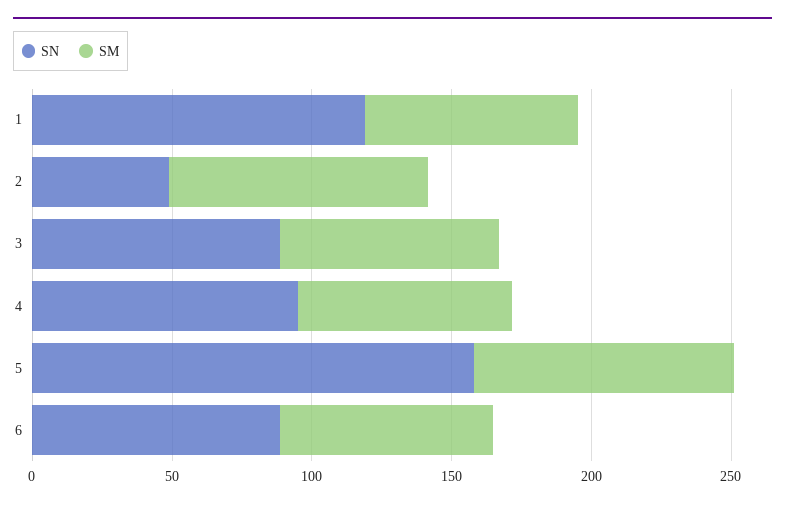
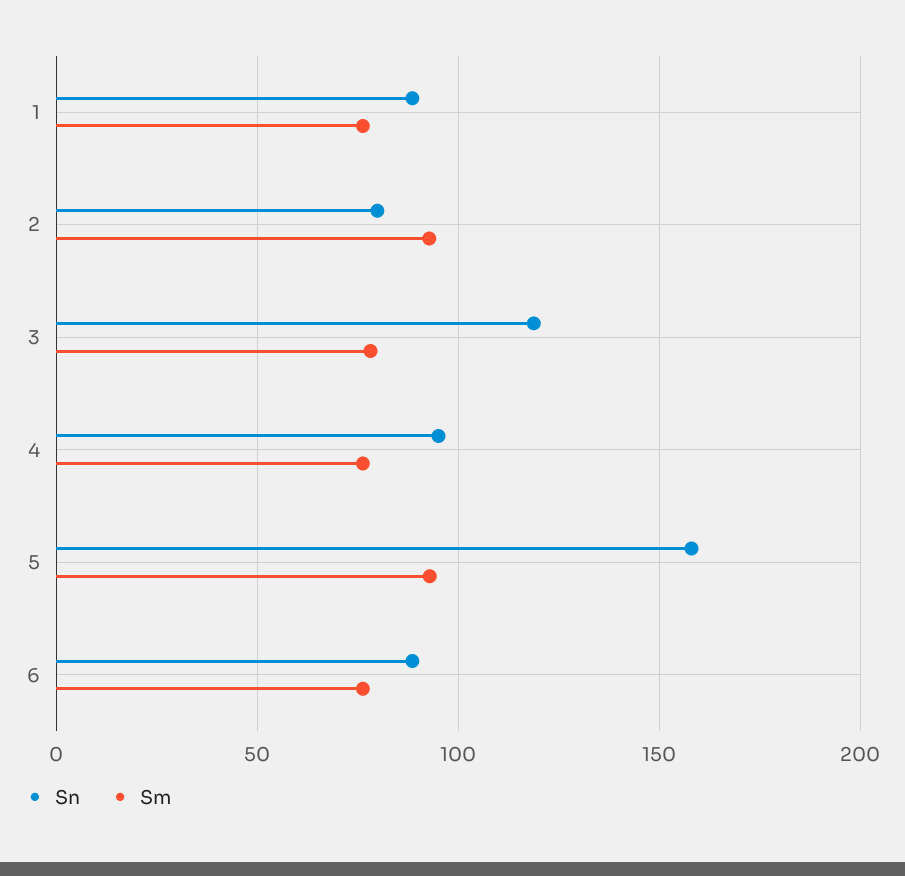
  {
    "SN": {
-     "1": 120,
+     "1": 90,
-     "2": 50,
+     "2": 80,
-     "3": 90,
+     "3": 120,
      "4": 95,
      "5": 160,
      "6": 90
    },
    "SM": {
      "1": 75,
      "2": 95,
      "3": 80,
      "4": 75,
      "5": 95,
      "6": 75
    }
  }

